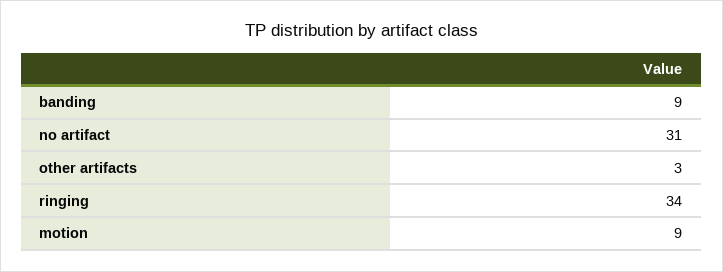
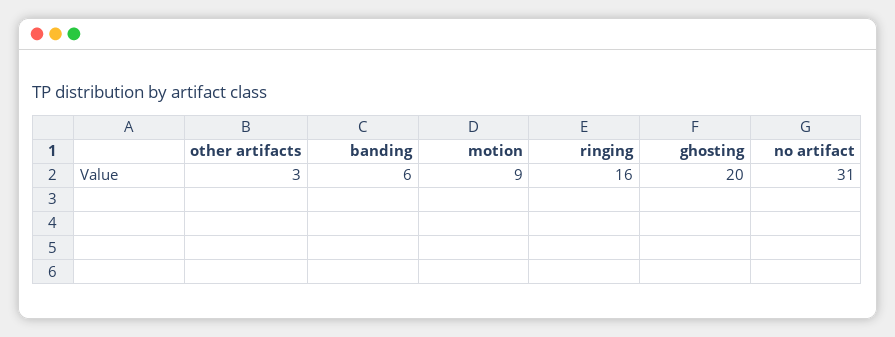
  {
-   "banding": 9,
+   "banding": 6,
    "no artifact": 31,
    "other artifacts": 3,
-   "ringing": 34,
+   "ringing": 16,
-   "motion": 9
+   "motion": 9,
+   "ghosting": 20
  }

